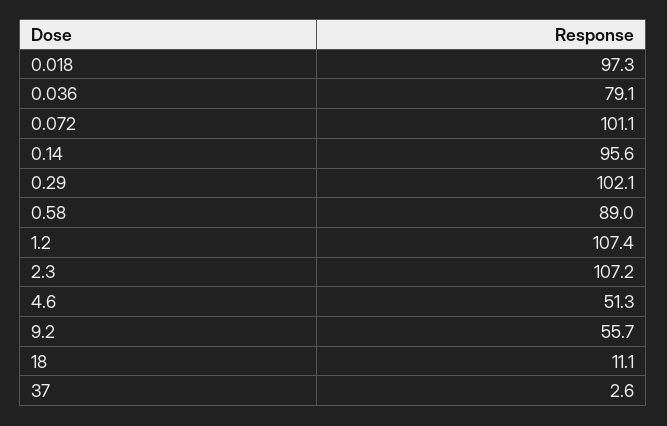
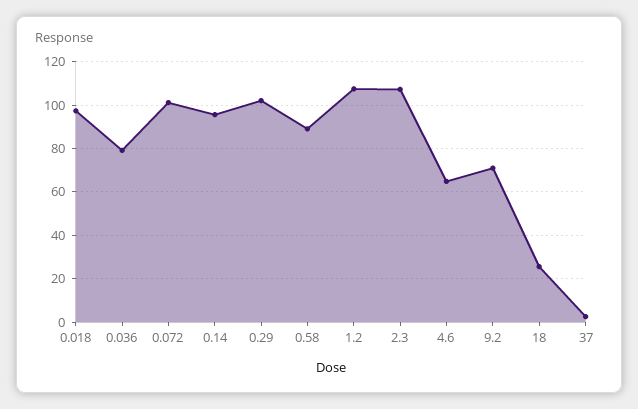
  {
    "0.018": 97.3,
    "0.036": 79.1,
    "0.072": 101.1,
    "0.14": 95.6,
    "0.29": 102.1,
    "0.58": 89,
    "1.2": 107.4,
    "2.3": 107.2,
-   "4.6": 51.3,
+   "4.6": 65,
-   "9.2": 55.7,
+   "9.2": 70,
-   "18": 11.1,
+   "18": 25,
    "37": 2.6
  }

